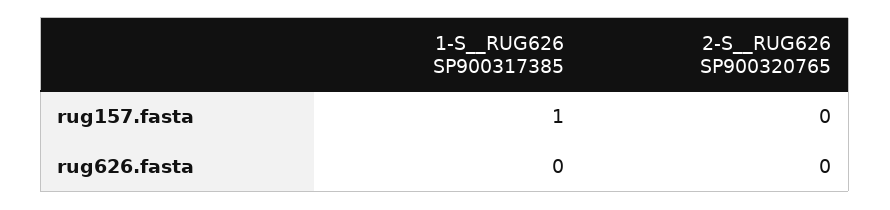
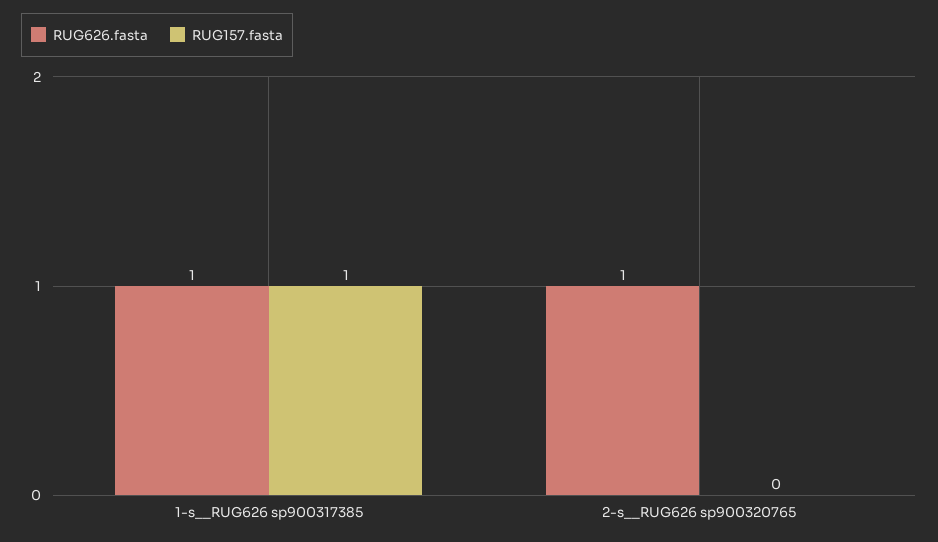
  {
    "rug157.fasta": {
      "1-S__RUG626 SP900317385": 1,
      "2-S__RUG626 SP900320765": 0
    },
    "rug626.fasta": {
-     "1-S__RUG626 SP900317385": 0,
+     "1-S__RUG626 SP900317385": 1,
-     "2-S__RUG626 SP900320765": 0
+     "2-S__RUG626 SP900320765": 1
    }
  }

